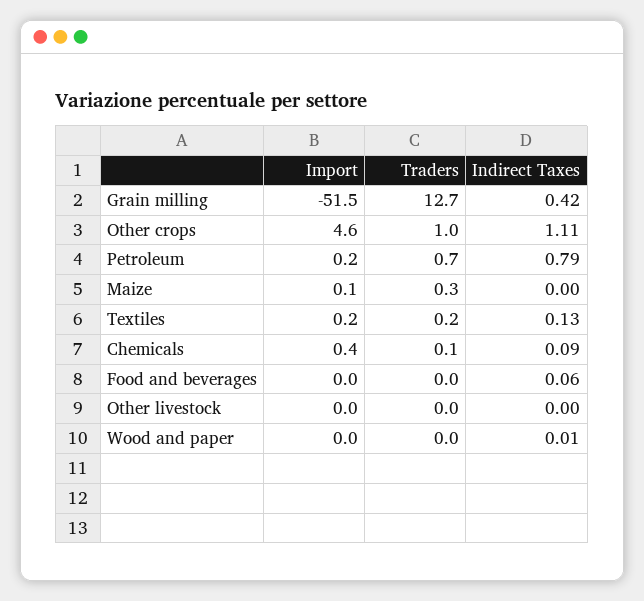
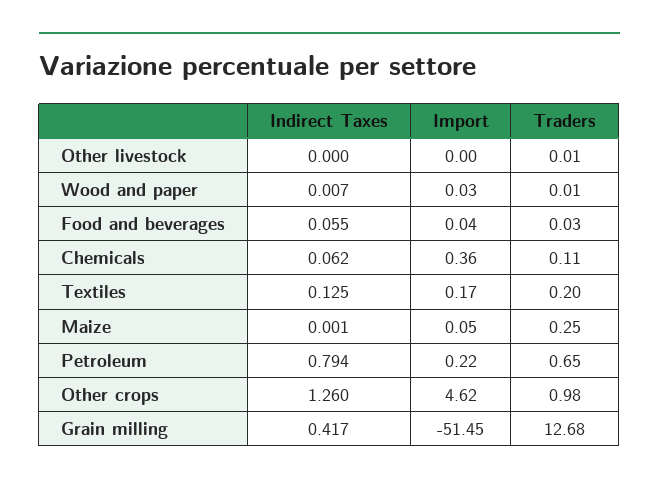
  {
    "Import": {
      "Grain milling": -51.45,
      "Other crops": 4.62,
      "Petroleum": 0.22,
      "Maize": 0.05,
      "Textiles": 0.17,
      "Chemicals": 0.36,
      "Food and beverages": 0.04,
      "Other livestock": 0,
      "Wood and paper": 0.03
    },
    "Traders": {
      "Grain milling": 12.68,
      "Other crops": 0.98,
      "Petroleum": 0.65,
      "Maize": 0.25,
      "Textiles": 0.2,
      "Chemicals": 0.11,
      "Food and beverages": 0.03,
      "Other livestock": 0.01,
      "Wood and paper": 0.01
    },
    "Indirect Taxes": {
      "Grain milling": 0.417,
-     "Other crops": 1.11,
+     "Other crops": 1.26,
      "Petroleum": 0.794,
      "Maize": 0.001,
      "Textiles": 0.125,
-     "Chemicals": 0.09,
+     "Chemicals": 0.062,
      "Food and beverages": 0.055,
      "Other livestock": 0,
      "Wood and paper": 0.007
    }
  }

